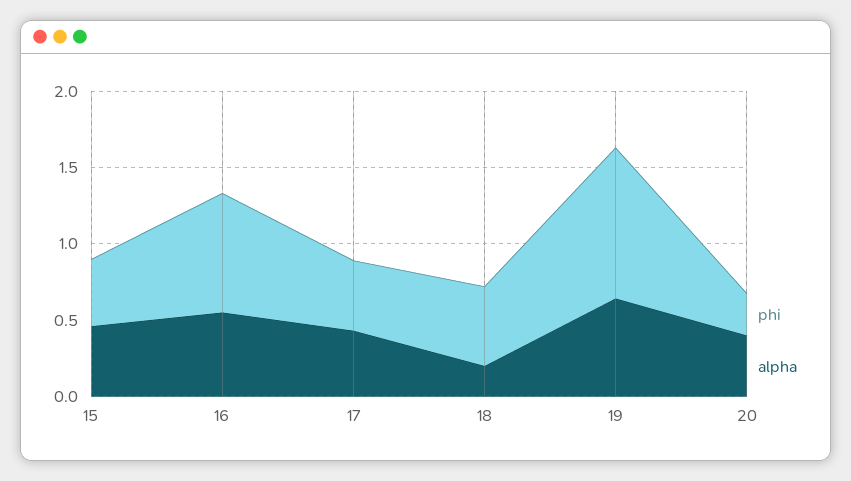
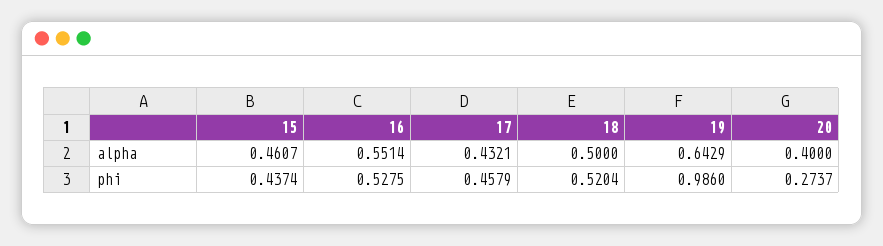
  {
    "phi": {
      "15": 0.4374,
-     "16": 0.8,
+     "16": 0.5275,
      "17": 0.4579,
      "18": 0.5204,
      "19": 0.986,
      "20": 0.2737
    },
    "alpha": {
      "15": 0.4607,
      "16": 0.5514,
      "17": 0.4321,
-     "18": 0.2,
+     "18": 0.5,
      "19": 0.6429,
      "20": 0.4
    }
  }

